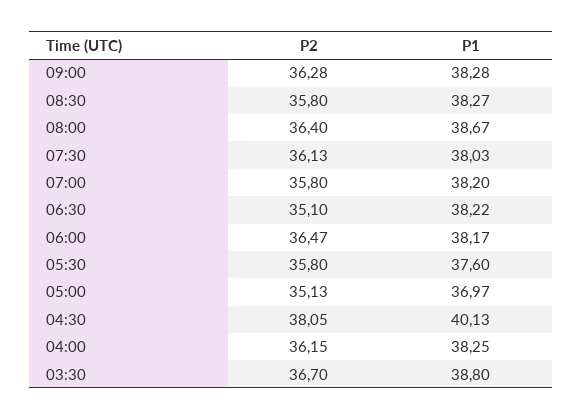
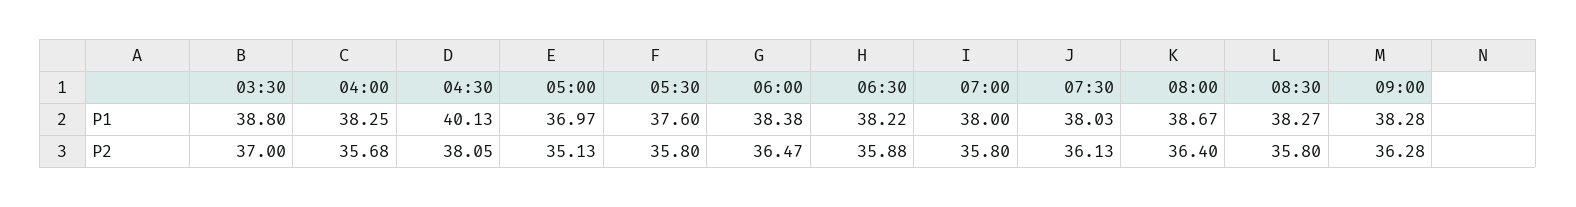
  {
    "P2": {
      "09:00": 36.28,
      "08:30": 35.8,
      "08:00": 36.4,
      "07:30": 36.13,
      "07:00": 35.8,
-     "06:30": 35.1,
+     "06:30": 35.88,
      "06:00": 36.47,
      "05:30": 35.8,
      "05:00": 35.13,
      "04:30": 38.05,
-     "04:00": 36.15,
+     "04:00": 35.68,
-     "03:30": 36.7
+     "03:30": 37
    },
    "P1": {
      "09:00": 38.28,
      "08:30": 38.27,
      "08:00": 38.67,
      "07:30": 38.03,
-     "07:00": 38.2,
+     "07:00": 38,
      "06:30": 38.22,
-     "06:00": 38.17,
+     "06:00": 38.38,
      "05:30": 37.6,
      "05:00": 36.97,
      "04:30": 40.13,
      "04:00": 38.25,
      "03:30": 38.8
    }
  }

